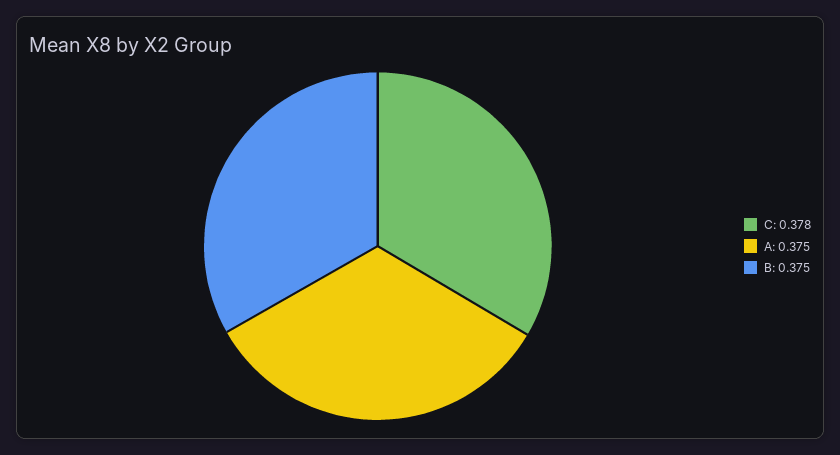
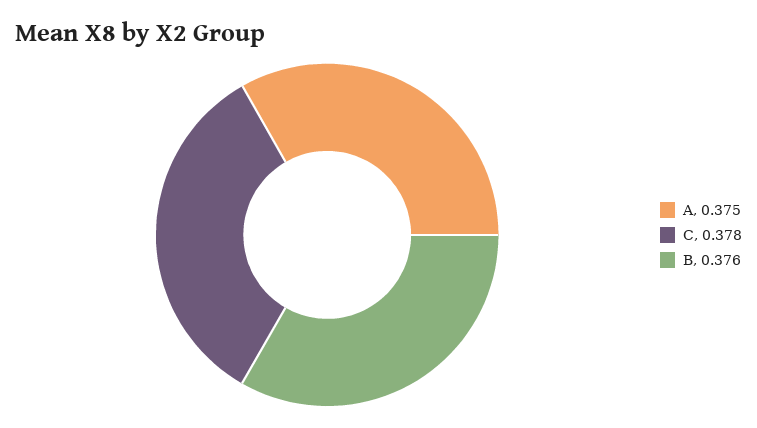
  {
    "C": 0.378,
    "A": 0.375,
-   "B": 0.375
+   "B": 0.376
  }

